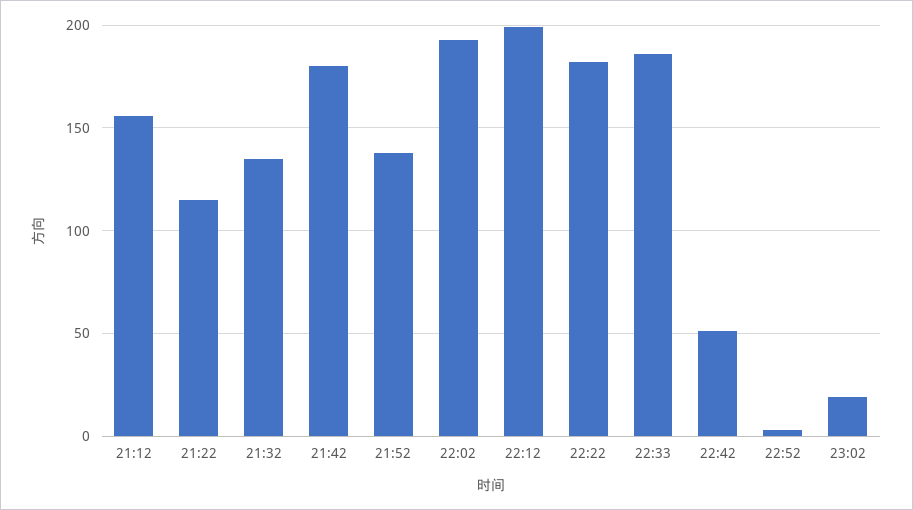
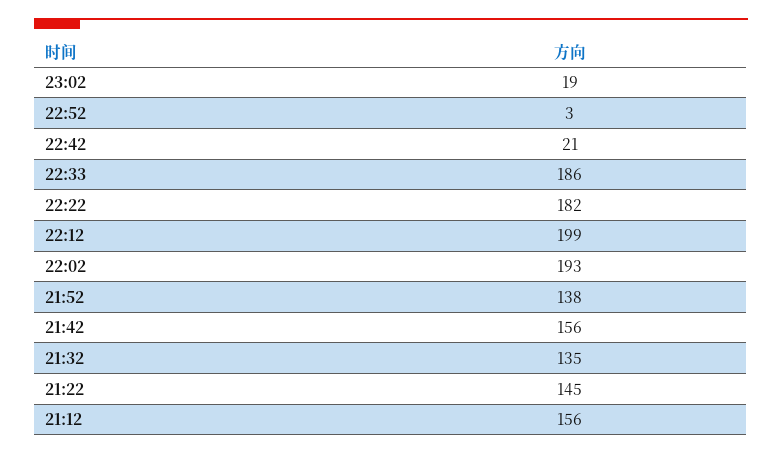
  {
    "21:12": 156,
-   "21:22": 115,
+   "21:22": 145,
    "21:32": 135,
-   "21:42": 180,
+   "21:42": 156,
    "21:52": 138,
    "22:02": 193,
    "22:12": 199,
    "22:22": 182,
    "22:33": 186,
-   "22:42": 50,
+   "22:42": 21,
    "22:52": 3,
    "23:02": 19
  }

